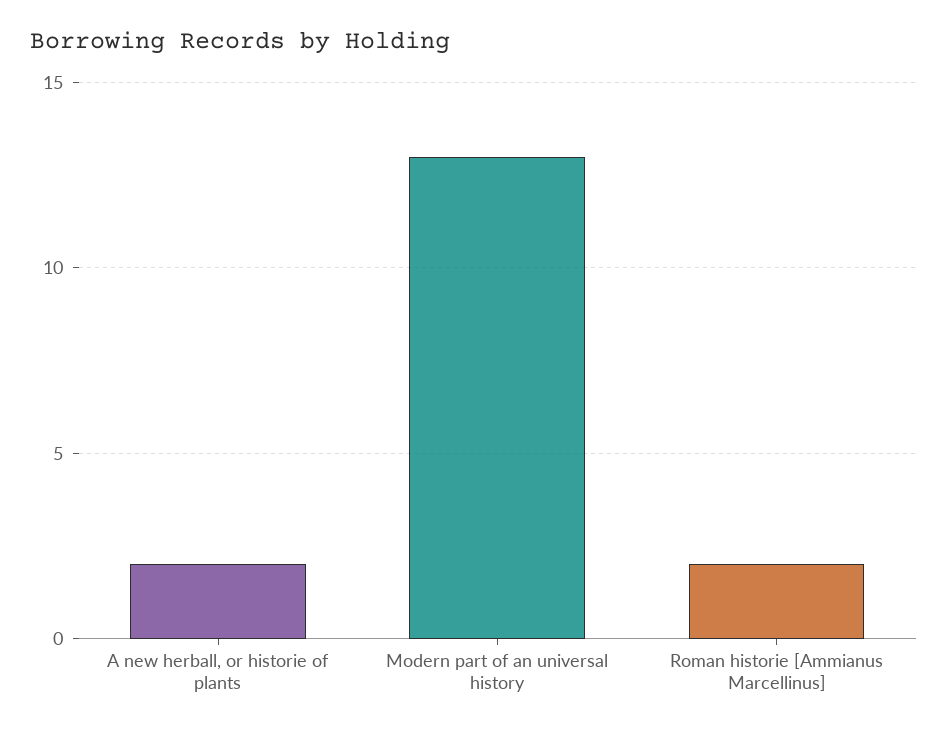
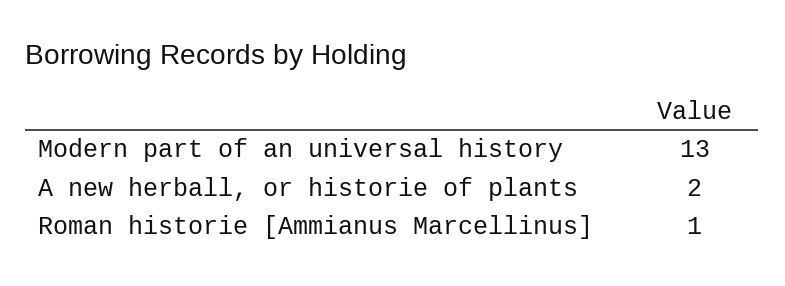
  {
    "A new herball, or historie of plants": 2,
    "Modern part of an universal history": 13,
-   "Roman historie [Ammianus Marcellinus]": 2
+   "Roman historie [Ammianus Marcellinus]": 1
  }

